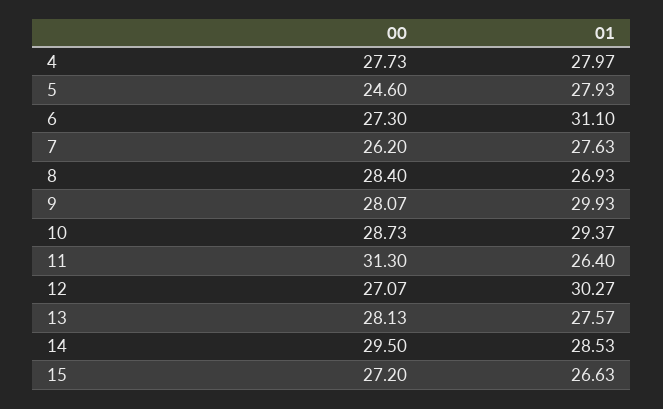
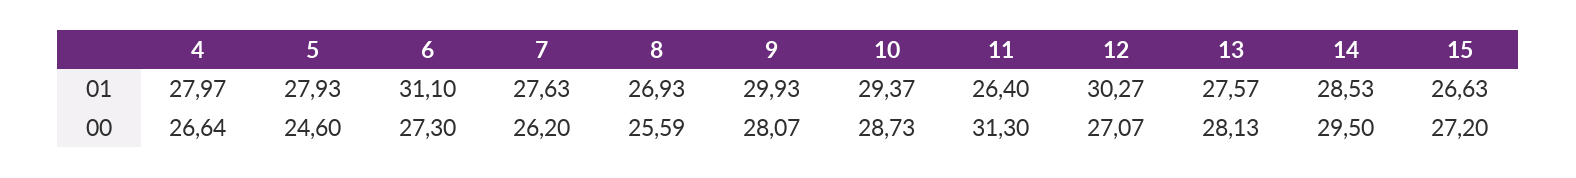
  {
    "00": {
-     "4": 27.73,
+     "4": 26.64,
      "5": 24.6,
      "6": 27.3,
      "7": 26.2,
-     "8": 28.4,
+     "8": 25.59,
      "9": 28.07,
      "10": 28.73,
      "11": 31.3,
      "12": 27.07,
      "13": 28.13,
      "14": 29.5,
      "15": 27.2
    },
    "01": {
      "4": 27.97,
      "5": 27.93,
      "6": 31.1,
      "7": 27.63,
      "8": 26.93,
      "9": 29.93,
      "10": 29.37,
      "11": 26.4,
      "12": 30.27,
      "13": 27.57,
      "14": 28.53,
      "15": 26.63
    }
  }

